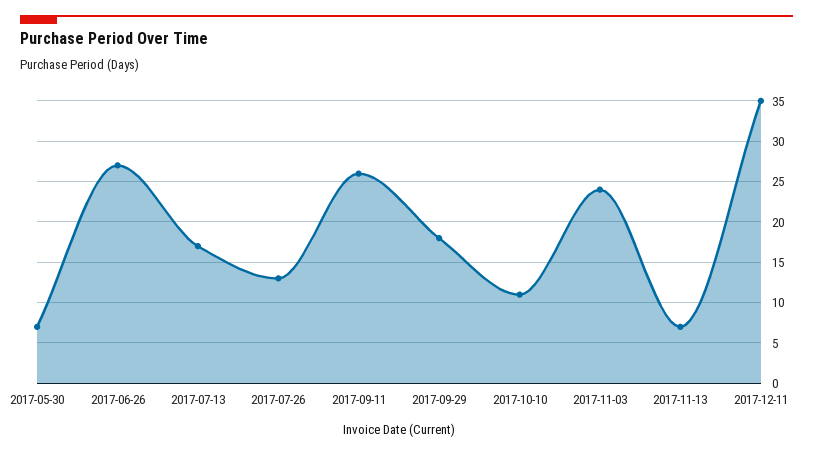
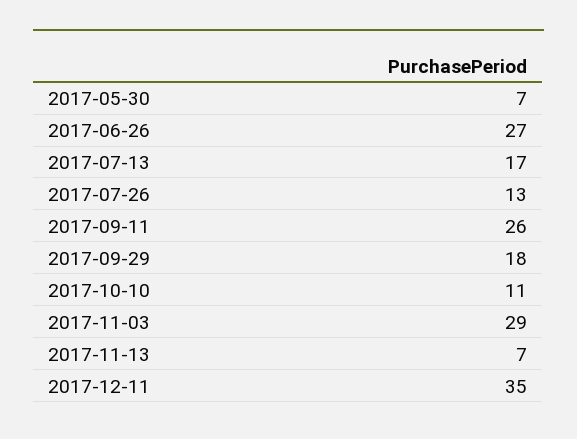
  {
    "2017-05-30": 7,
    "2017-06-26": 27,
    "2017-07-13": 17,
    "2017-07-26": 13,
    "2017-09-11": 26,
    "2017-09-29": 18,
    "2017-10-10": 11,
-   "2017-11-03": 24,
+   "2017-11-03": 29,
    "2017-11-13": 7,
    "2017-12-11": 35
  }

